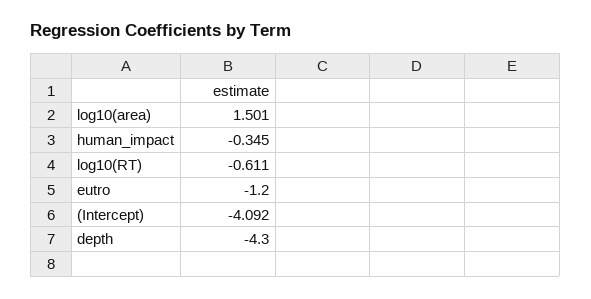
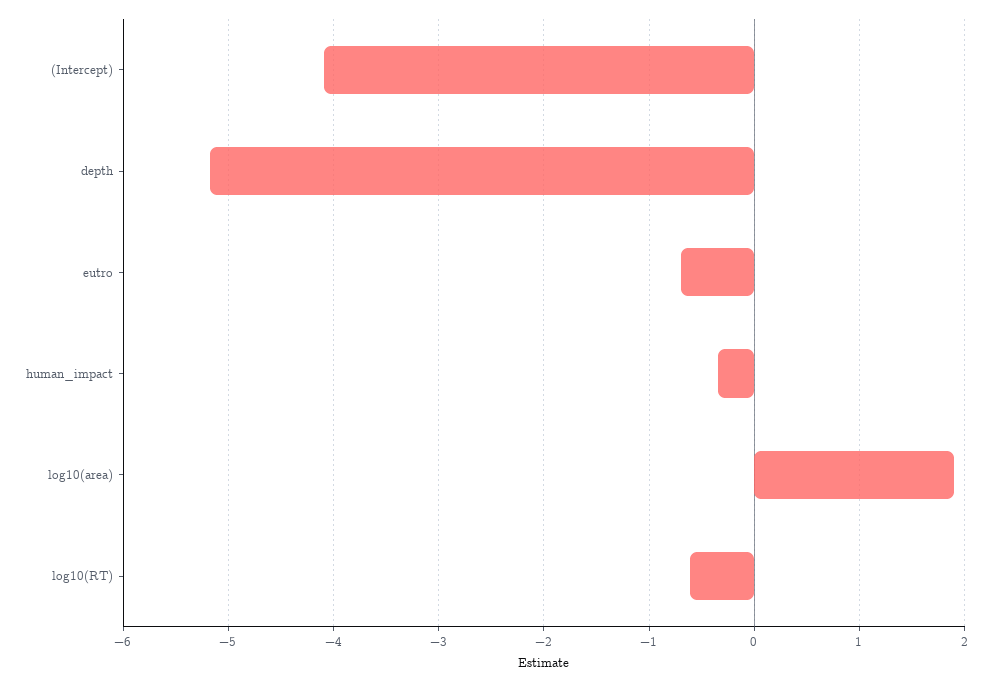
  {
-   "log10(area)": 1.501,
+   "log10(area)": 1.9,
    "human_impact": -0.345,
    "log10(RT)": -0.611,
-   "eutro": -1.2,
+   "eutro": -0.7,
    "(Intercept)": -4.092,
-   "depth": -4.3
+   "depth": -5.2
  }

